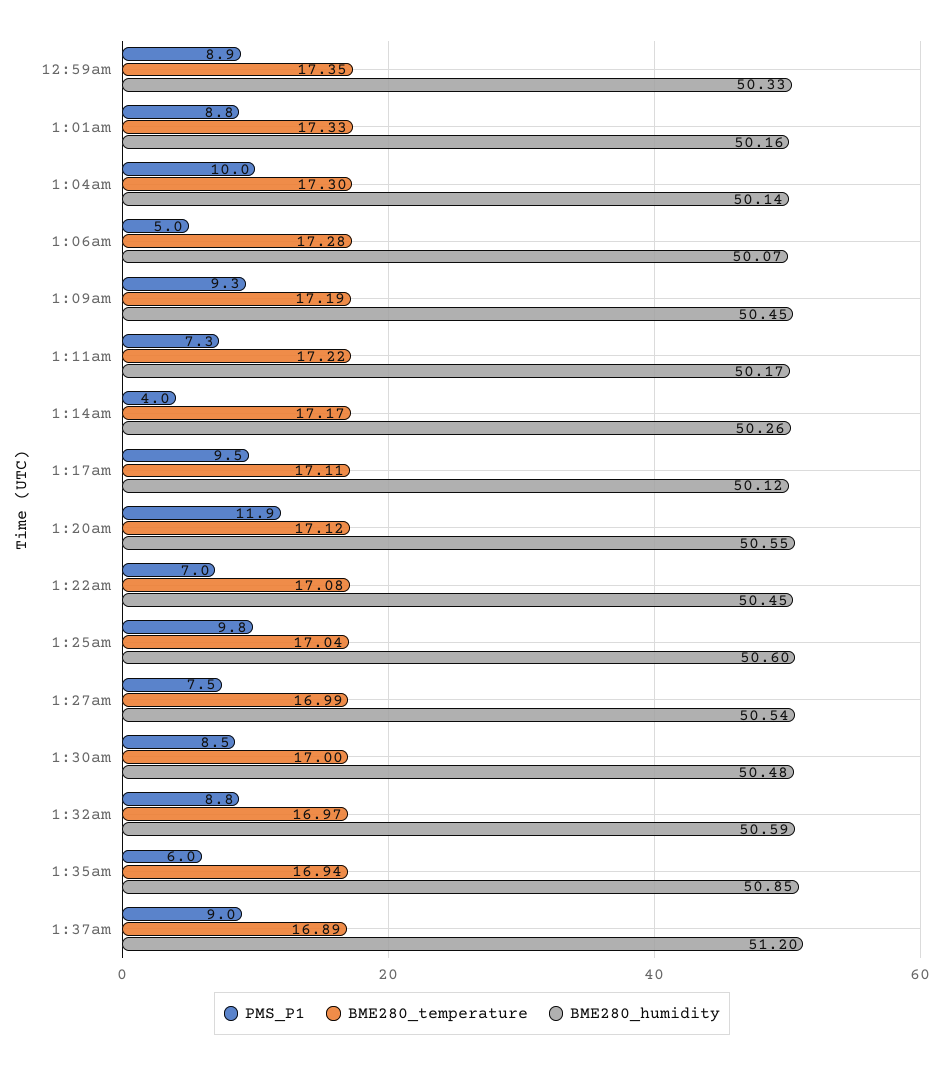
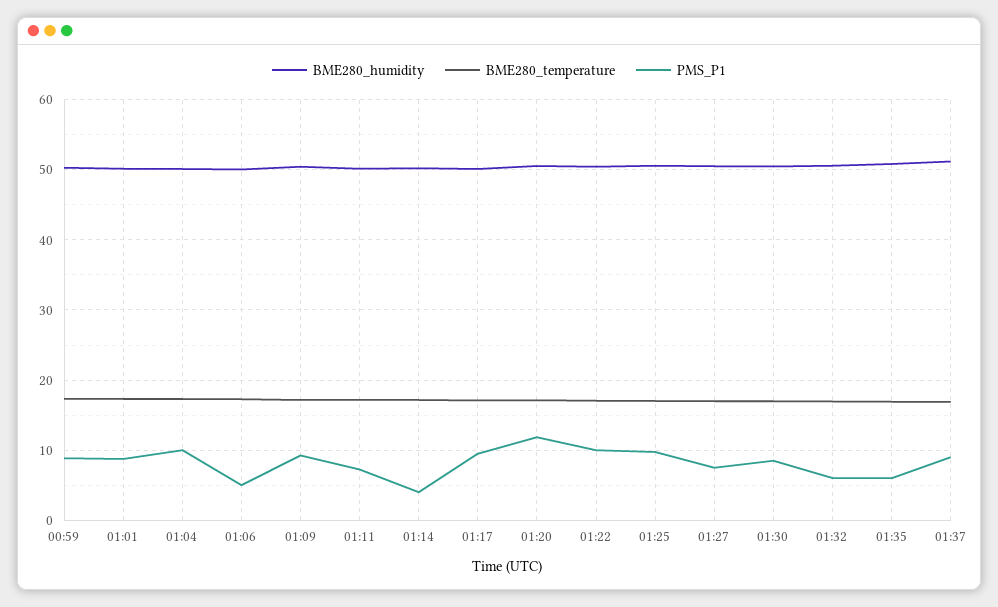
  {
    "PMS_P1": {
      "12:59am": 8.9,
      "1:01am": 8.8,
      "1:04am": 10,
      "1:06am": 5,
      "1:09am": 9.3,
      "1:11am": 7.3,
      "1:14am": 4,
      "1:17am": 9.5,
      "1:20am": 11.9,
-     "1:22am": 7,
+     "1:22am": 10,
      "1:25am": 9.8,
      "1:27am": 7.5,
      "1:30am": 8.5,
-     "1:32am": 8.8,
+     "1:32am": 6,
      "1:35am": 6,
      "1:37am": 9
    },
    "BME280_temperature": {
      "12:59am": 17.35,
      "1:01am": 17.33,
      "1:04am": 17.3,
      "1:06am": 17.28,
      "1:09am": 17.19,
      "1:11am": 17.22,
      "1:14am": 17.17,
      "1:17am": 17.11,
      "1:20am": 17.12,
      "1:22am": 17.08,
      "1:25am": 17.04,
      "1:27am": 16.99,
      "1:30am": 17,
      "1:32am": 16.97,
      "1:35am": 16.94,
      "1:37am": 16.89
    },
    "BME280_humidity": {
      "12:59am": 50.33,
      "1:01am": 50.16,
      "1:04am": 50.14,
      "1:06am": 50.07,
      "1:09am": 50.45,
      "1:11am": 50.17,
      "1:14am": 50.26,
      "1:17am": 50.12,
      "1:20am": 50.55,
      "1:22am": 50.45,
      "1:25am": 50.6,
      "1:27am": 50.54,
      "1:30am": 50.48,
      "1:32am": 50.59,
      "1:35am": 50.85,
      "1:37am": 51.2
    }
  }

